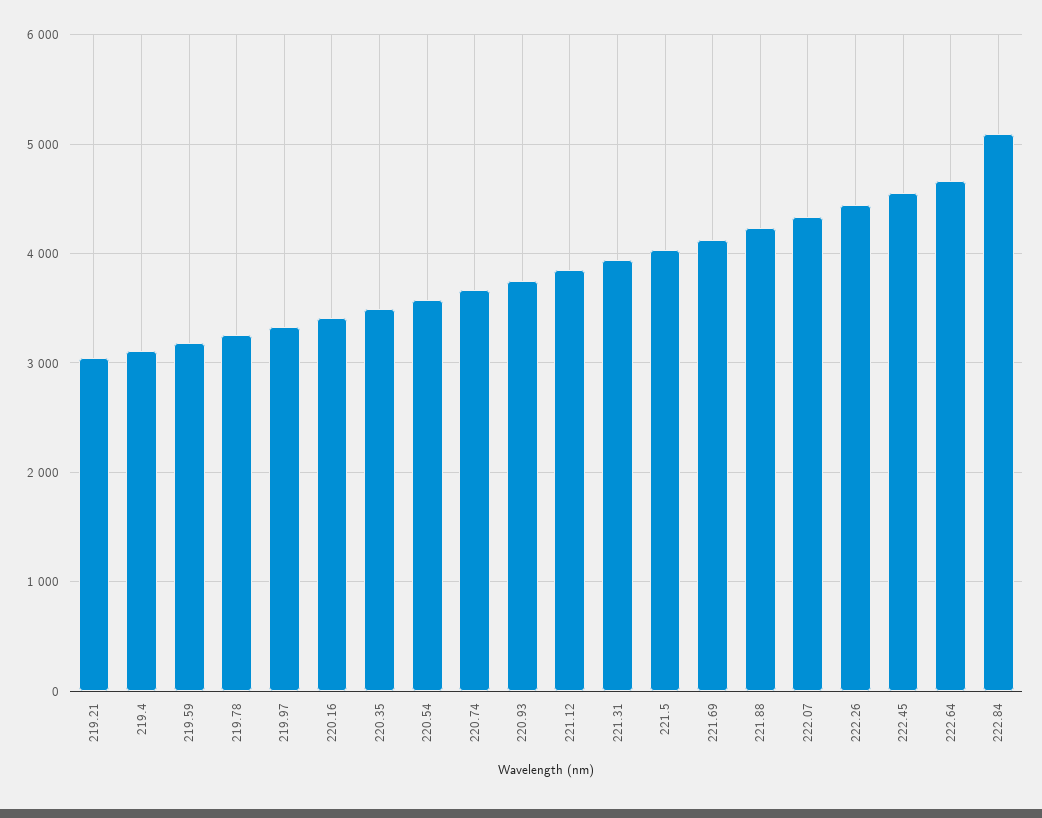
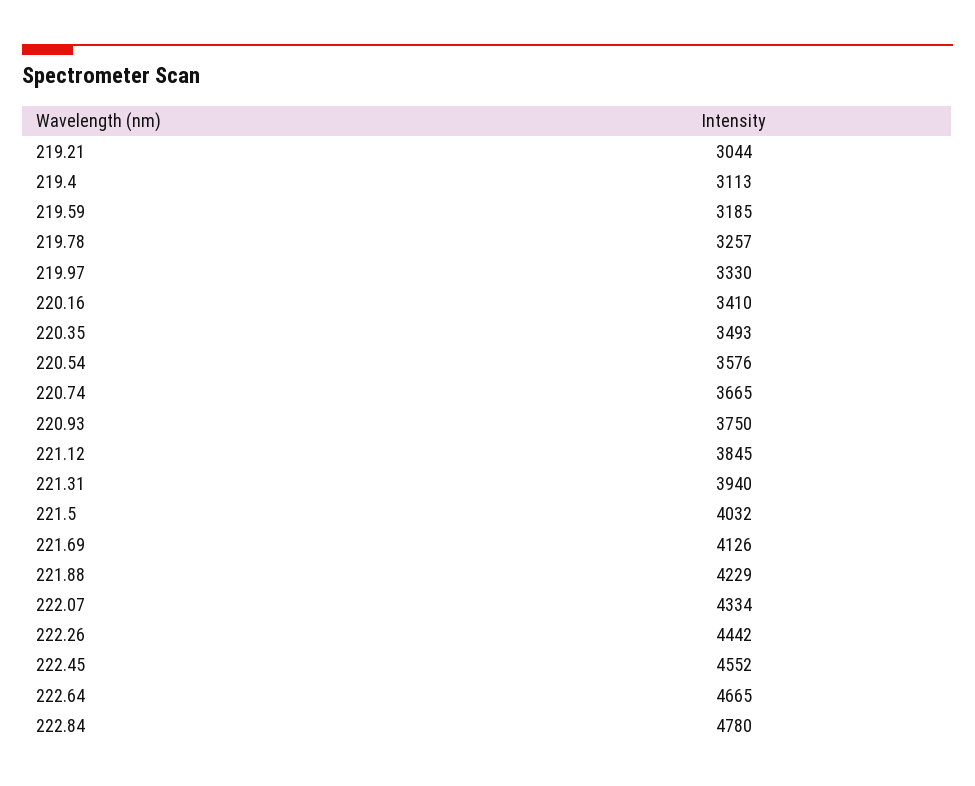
  {
    "219.21": 3044,
    "219.4": 3113,
    "219.59": 3185,
    "219.78": 3257,
    "219.97": 3330,
    "220.16": 3410,
    "220.35": 3493,
    "220.54": 3576,
    "220.74": 3665,
    "220.93": 3750,
    "221.12": 3845,
    "221.31": 3940,
    "221.5": 4032,
    "221.69": 4126,
    "221.88": 4229,
    "222.07": 4334,
    "222.26": 4442,
    "222.45": 4552,
    "222.64": 4665,
-   "222.84": 5100
+   "222.84": 4780
  }

